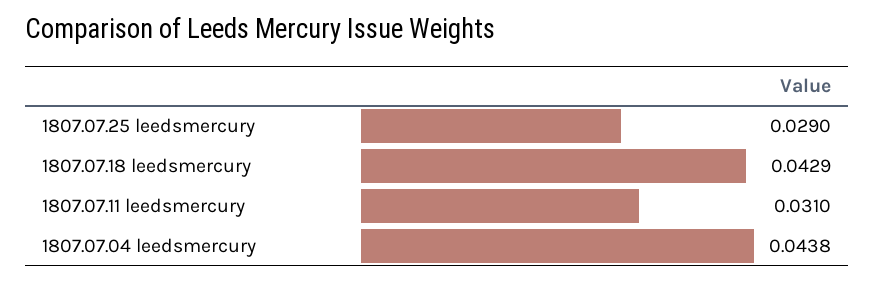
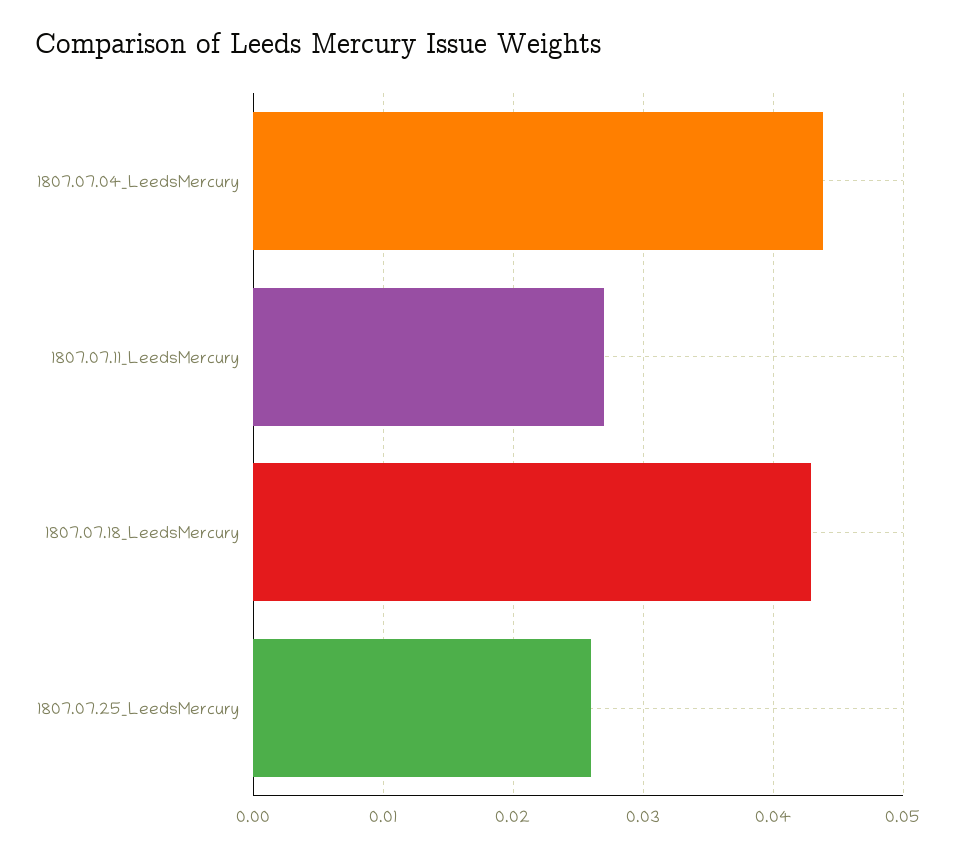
  {
-   "1807.07.25 leedsmercury": 0.029,
+   "1807.07.25 leedsmercury": 0.026,
    "1807.07.18 leedsmercury": 0.0429,
-   "1807.07.11 leedsmercury": 0.031,
+   "1807.07.11 leedsmercury": 0.027,
    "1807.07.04 leedsmercury": 0.0438
  }

